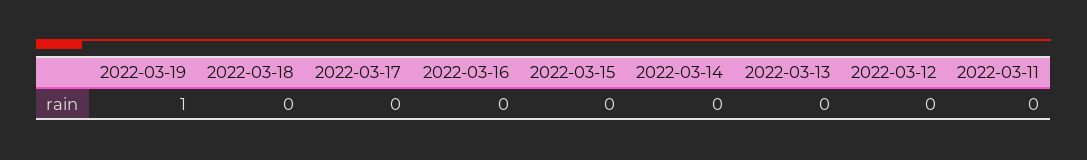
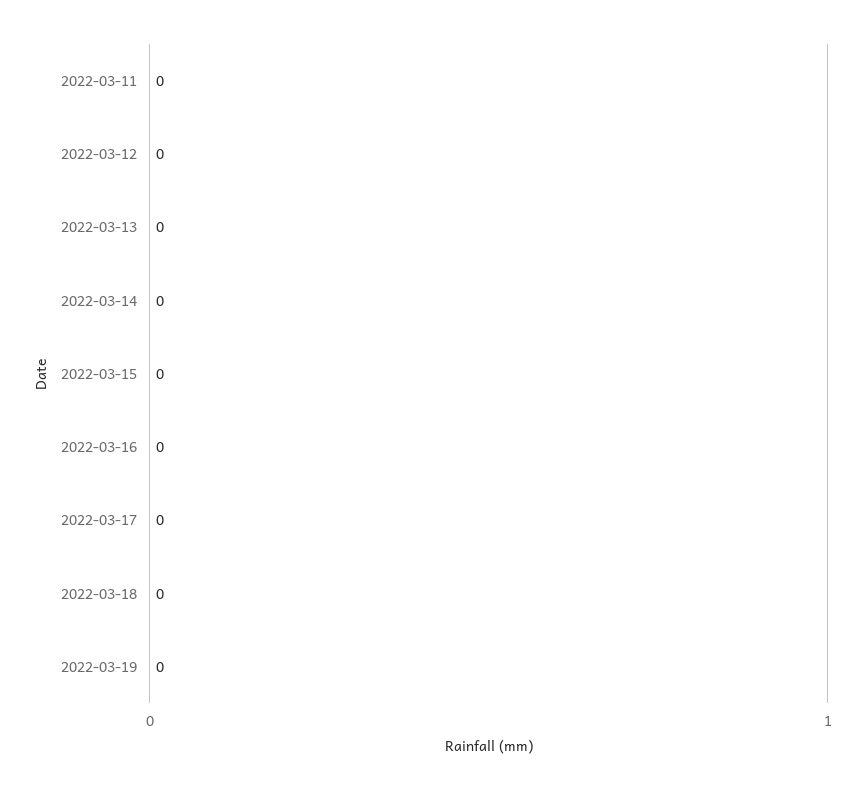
  {
-   "2022-03-19": 1,
+   "2022-03-19": 0,
    "2022-03-18": 0,
    "2022-03-17": 0,
    "2022-03-16": 0,
    "2022-03-15": 0,
    "2022-03-14": 0,
    "2022-03-13": 0,
    "2022-03-12": 0,
    "2022-03-11": 0
  }

